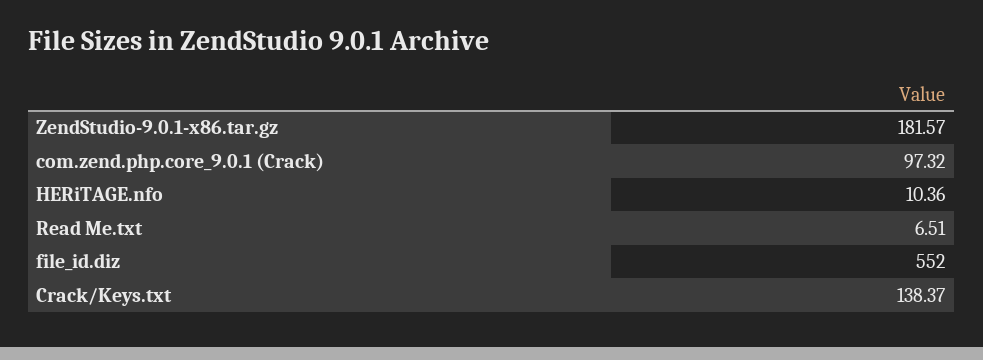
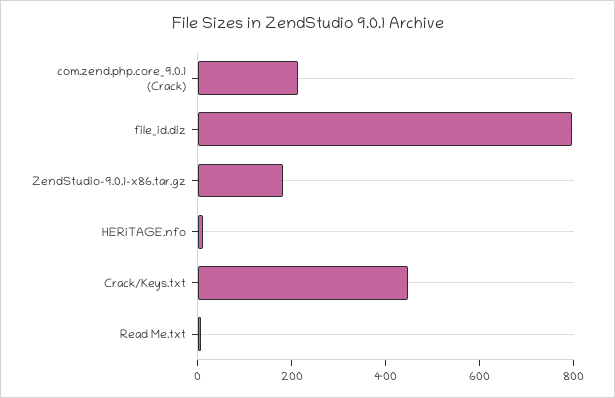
  {
    "ZendStudio-9.0.1-x86.tar.gz": 181.57,
-   "com.zend.php.core_9.0.1 (Crack)": 97.32,
+   "com.zend.php.core_9.0.1 (Crack)": 200,
    "HERiTAGE.nfo": 10.36,
    "Read Me.txt": 6.51,
-   "file_id.diz": 552,
+   "file_id.diz": 800,
-   "Crack/Keys.txt": 138.37
+   "Crack/Keys.txt": 450
  }

